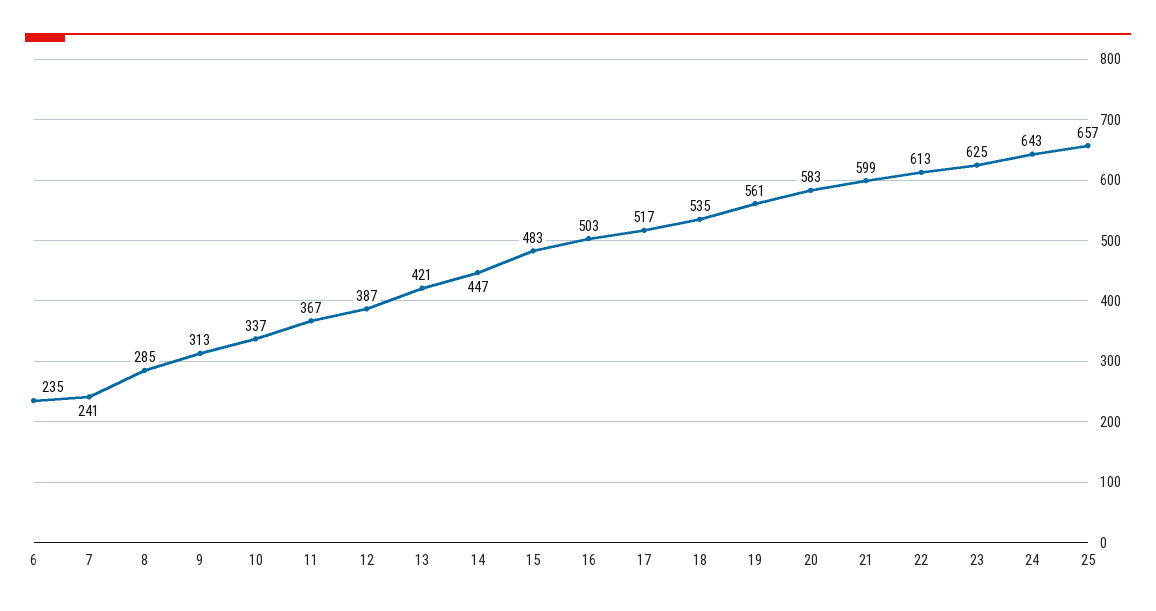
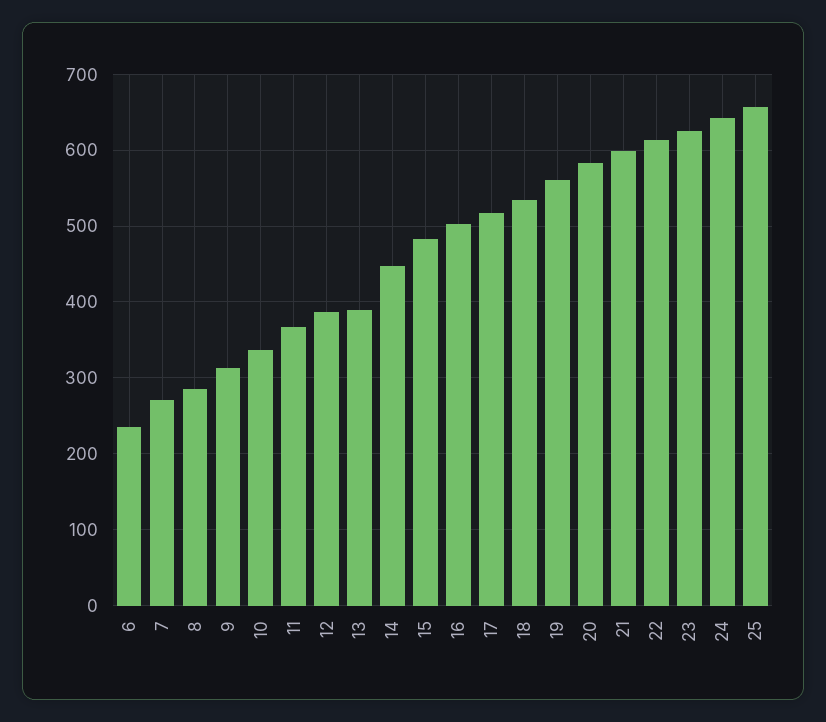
  {
    "6": 235,
-   "7": 241,
+   "7": 270,
    "8": 285,
    "9": 313,
    "10": 337,
    "11": 367,
    "12": 387,
-   "13": 421,
+   "13": 390,
    "14": 447,
    "15": 483,
    "16": 503,
    "17": 517,
    "18": 535,
    "19": 561,
    "20": 583,
    "21": 599,
    "22": 613,
    "23": 625,
    "24": 643,
    "25": 657
  }

